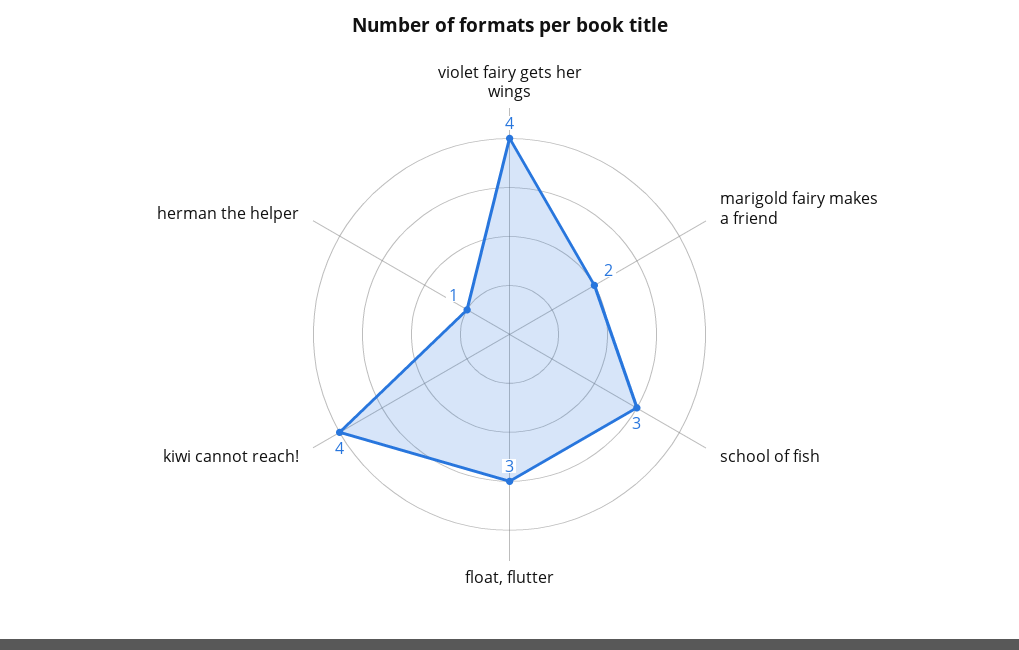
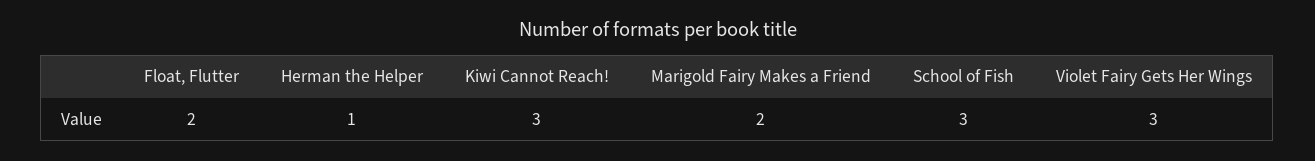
  {
-   "violet fairy gets her wings": 4,
+   "violet fairy gets her wings": 3,
    "marigold fairy makes a friend": 2,
    "school of fish": 3,
-   "float, flutter": 3,
+   "float, flutter": 2,
-   "kiwi cannot reach!": 4,
+   "kiwi cannot reach!": 3,
    "herman the helper": 1
  }

